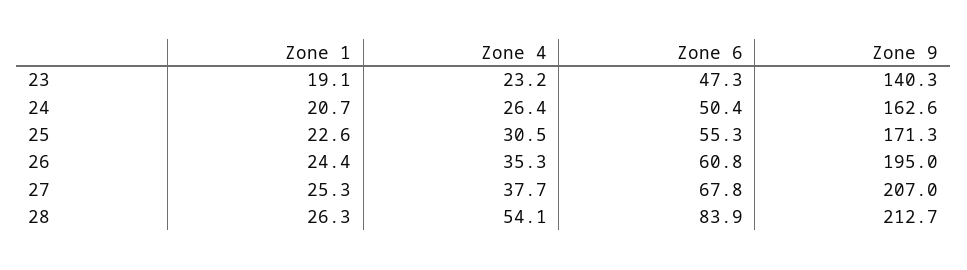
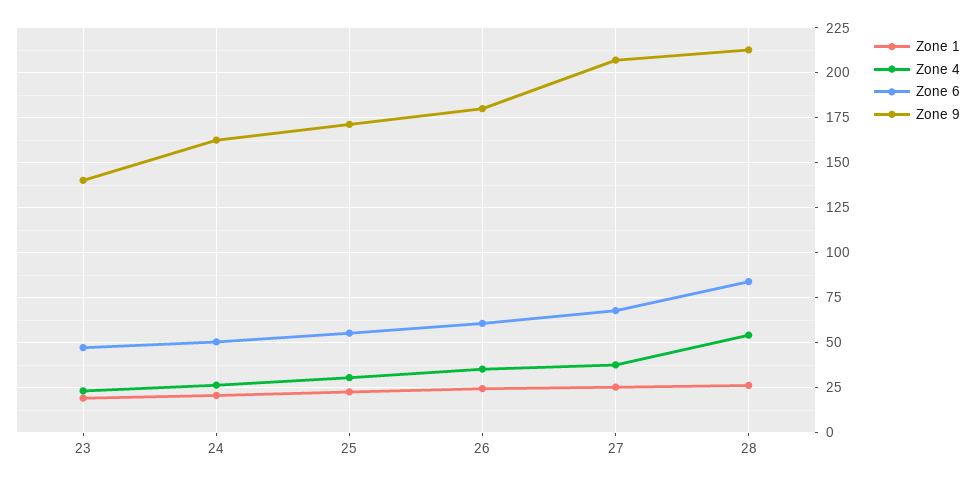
  {
    "Zone 1": {
      "23": 19.1,
      "24": 20.7,
      "25": 22.6,
      "26": 24.4,
      "27": 25.3,
      "28": 26.3
    },
    "Zone 4": {
      "23": 23.2,
      "24": 26.4,
      "25": 30.5,
      "26": 35.3,
      "27": 37.7,
      "28": 54.1
    },
    "Zone 6": {
      "23": 47.3,
      "24": 50.4,
      "25": 55.3,
      "26": 60.8,
      "27": 67.8,
      "28": 83.9
    },
    "Zone 9": {
      "23": 140.3,
      "24": 162.6,
      "25": 171.3,
-     "26": 195,
+     "26": 180,
      "27": 207,
      "28": 212.7
    }
  }

